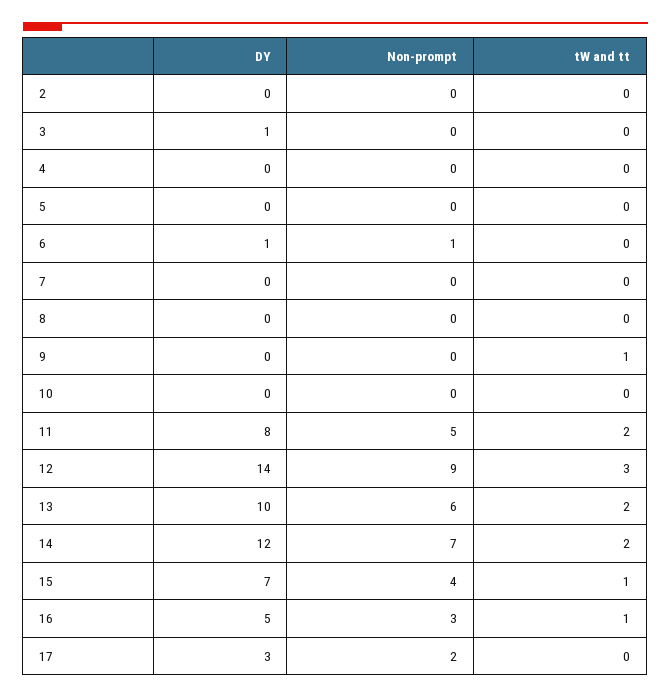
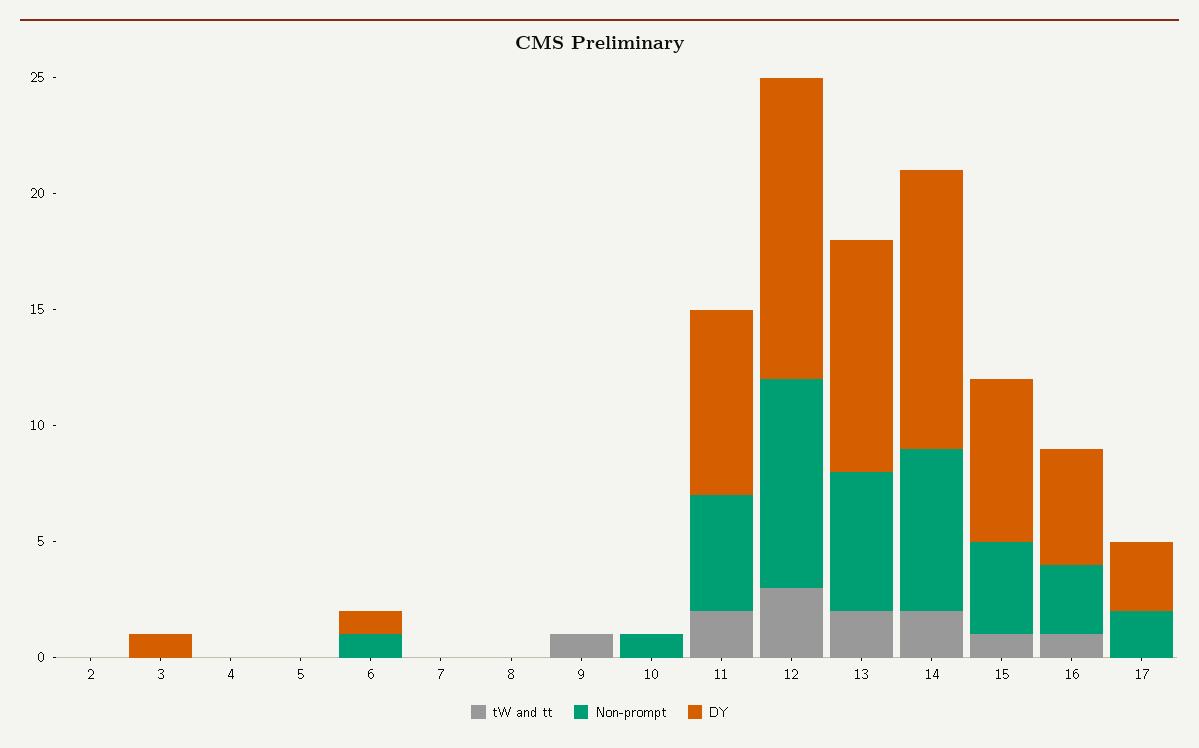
  {
    "DY": {
      "2": 0,
      "3": 1,
      "4": 0,
      "5": 0,
      "6": 1,
      "7": 0,
      "8": 0,
      "9": 0,
      "10": 0,
      "11": 8,
-     "12": 14,
+     "12": 13,
      "13": 10,
      "14": 12,
      "15": 7,
      "16": 5,
      "17": 3
    },
    "Non-prompt": {
      "2": 0,
      "3": 0,
      "4": 0,
      "5": 0,
      "6": 1,
      "7": 0,
      "8": 0,
      "9": 0,
-     "10": 0,
+     "10": 1,
      "11": 5,
      "12": 9,
      "13": 6,
      "14": 7,
      "15": 4,
      "16": 3,
      "17": 2
    },
    "tW and tt": {
      "2": 0,
      "3": 0,
      "4": 0,
      "5": 0,
      "6": 0,
      "7": 0,
      "8": 0,
      "9": 1,
      "10": 0,
      "11": 2,
      "12": 3,
      "13": 2,
      "14": 2,
      "15": 1,
      "16": 1,
      "17": 0
    }
  }

